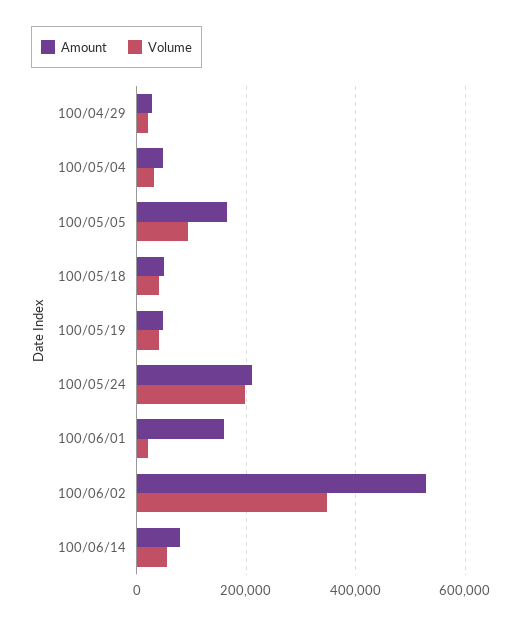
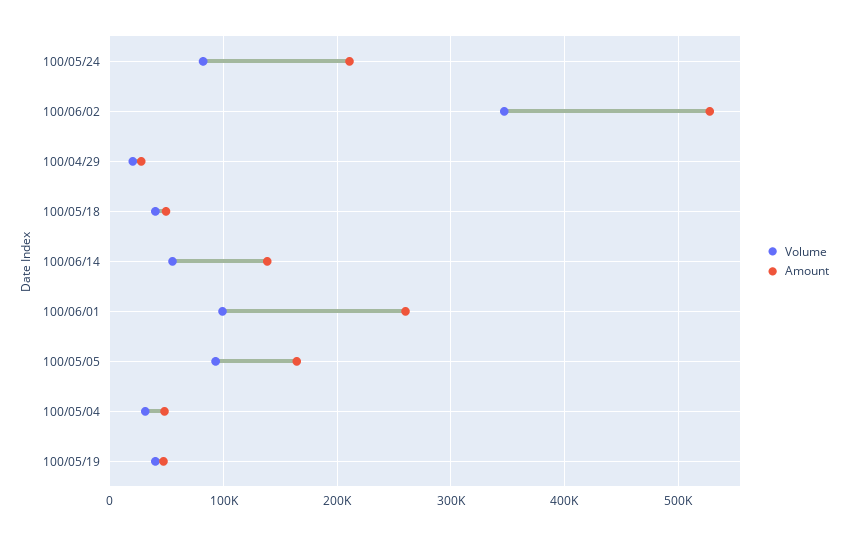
  {
    "Amount": {
      "100/04/29": 30000,
      "100/05/04": 50000,
      "100/05/05": 160000,
      "100/05/18": 50000,
      "100/05/19": 50000,
      "100/05/24": 210000,
-     "100/06/01": 160000,
+     "100/06/01": 260000,
      "100/06/02": 530000,
-     "100/06/14": 80000
+     "100/06/14": 140000
    },
    "Volume": {
      "100/04/29": 20000,
      "100/05/04": 30000,
      "100/05/05": 90000,
      "100/05/18": 40000,
      "100/05/19": 40000,
-     "100/05/24": 200000,
+     "100/05/24": 80000,
-     "100/06/01": 20000,
+     "100/06/01": 100000,
      "100/06/02": 350000,
      "100/06/14": 60000
    }
  }

